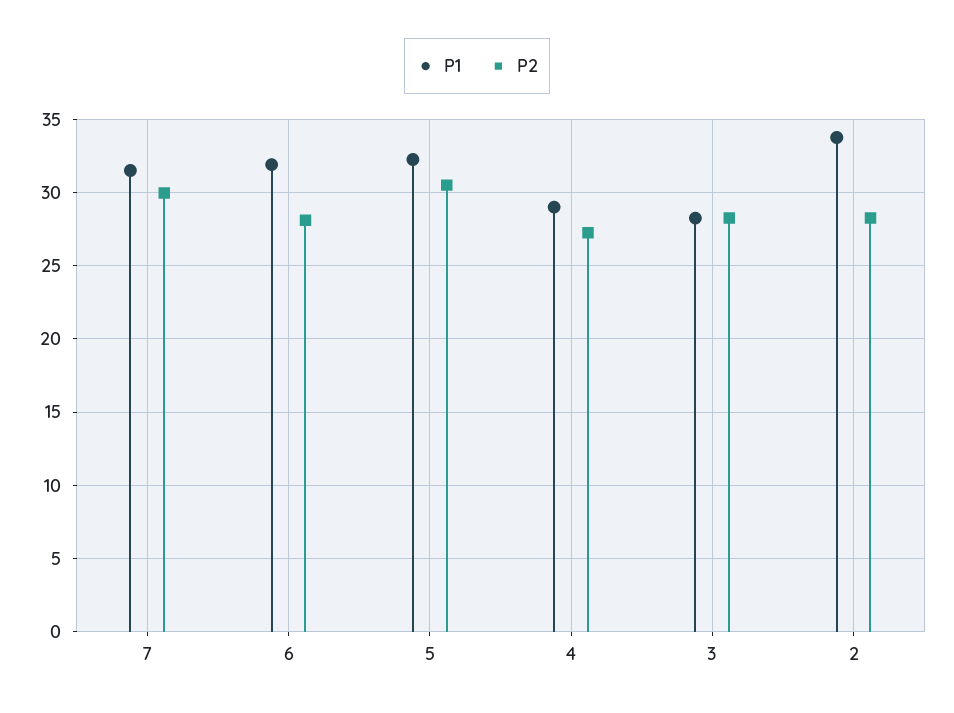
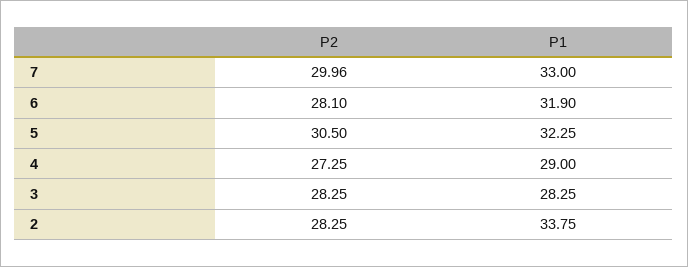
  {
    "P1": {
-     "7": 31.5,
+     "7": 33,
      "6": 31.9,
      "5": 32.25,
      "4": 29,
      "3": 28.25,
      "2": 33.75
    },
    "P2": {
      "7": 29.96,
      "6": 28.1,
      "5": 30.5,
      "4": 27.25,
      "3": 28.25,
      "2": 28.25
    }
  }

